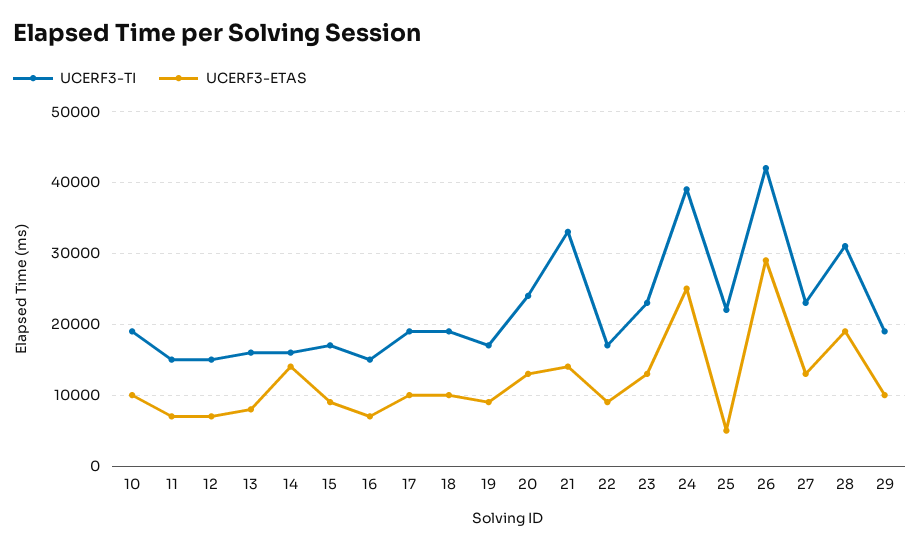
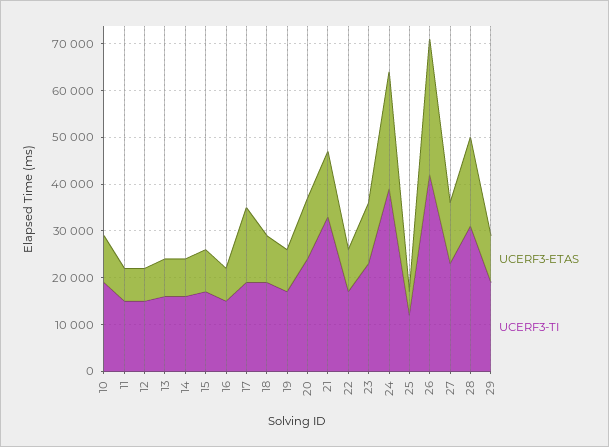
  {
    "UCERF3-TI": {
      "10": 19000,
      "11": 15000,
      "12": 15000,
      "13": 16000,
      "14": 16000,
      "15": 17000,
      "16": 15000,
      "17": 19000,
      "18": 19000,
      "19": 17000,
      "20": 24000,
      "21": 33000,
      "22": 17000,
      "23": 23000,
      "24": 39000,
-     "25": 22000,
+     "25": 12000,
      "26": 42000,
      "27": 23000,
      "28": 31000,
      "29": 19000
    },
    "UCERF3-ETAS": {
      "10": 10000,
      "11": 7000,
      "12": 7000,
      "13": 8000,
-     "14": 14000,
+     "14": 8000,
      "15": 9000,
      "16": 7000,
-     "17": 10000,
+     "17": 16000,
      "18": 10000,
      "19": 9000,
      "20": 13000,
      "21": 14000,
      "22": 9000,
      "23": 13000,
      "24": 25000,
      "25": 5000,
      "26": 29000,
      "27": 13000,
      "28": 19000,
      "29": 10000
    }
  }

